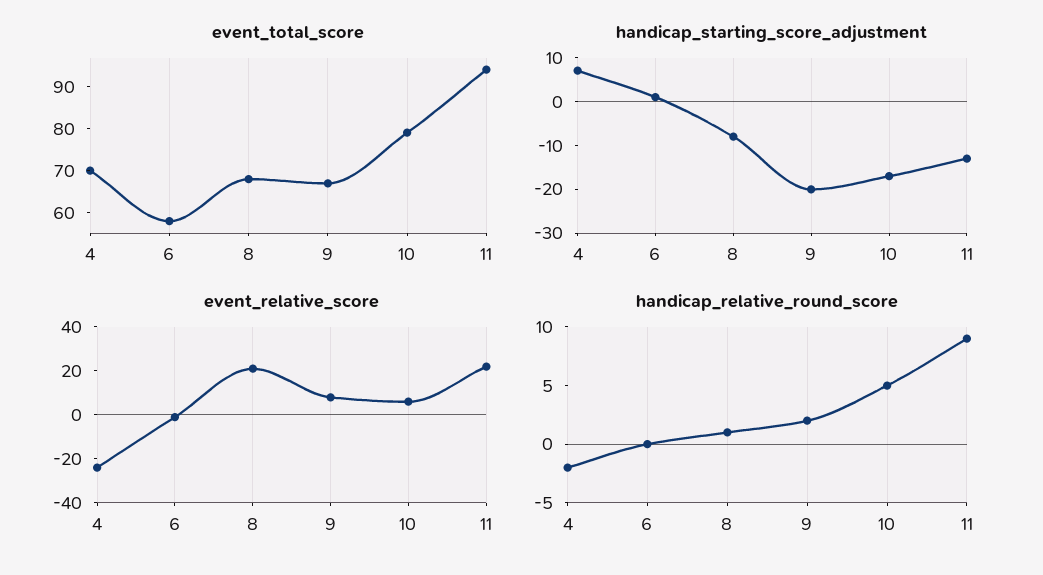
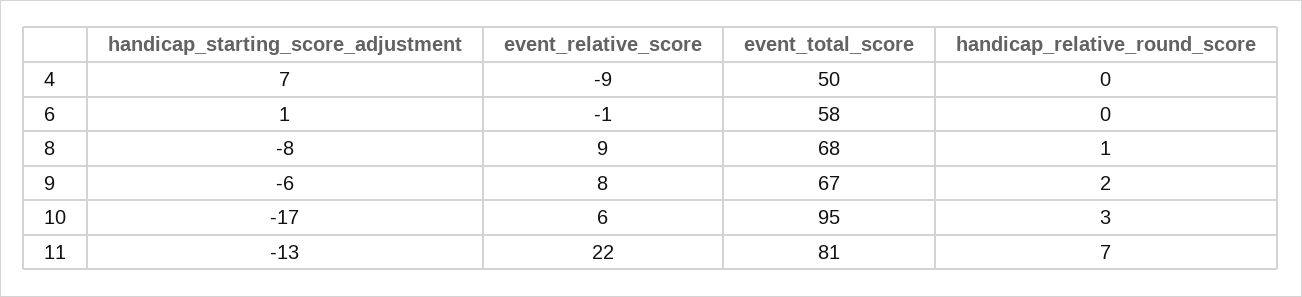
  {
    "event_total_score": {
-     "4": 70,
+     "4": 50,
      "6": 58,
      "8": 68,
      "9": 67,
-     "10": 80,
+     "10": 95,
-     "11": 95
+     "11": 81
    },
    "handicap_starting_score_adjustment": {
      "4": 7,
      "6": 1,
      "8": -8,
-     "9": -20,
+     "9": -6,
      "10": -17,
      "11": -13
    },
    "event_relative_score": {
-     "4": -25,
+     "4": -9,
      "6": -1,
-     "8": 20,
+     "8": 9,
      "9": 8,
      "10": 6,
      "11": 22
    },
    "handicap_relative_round_score": {
-     "4": -2,
+     "4": 0,
      "6": 0,
      "8": 1,
      "9": 2,
-     "10": 5,
+     "10": 3,
-     "11": 9
+     "11": 7
    }
  }

